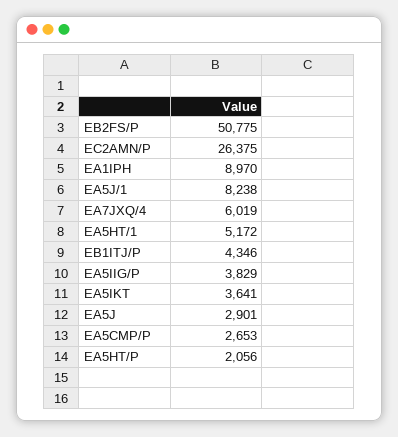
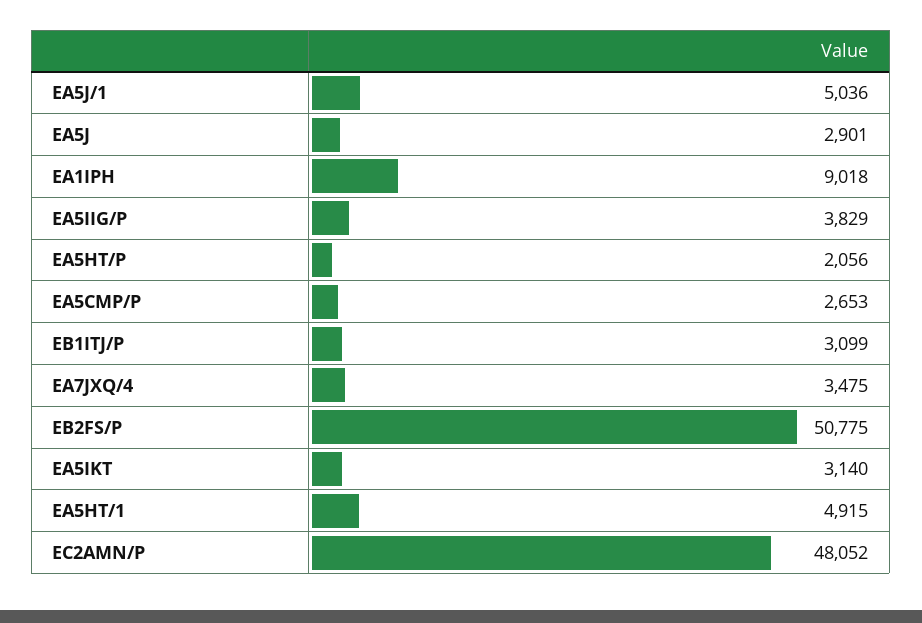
  {
    "EB2FS/P": 50775,
-   "EC2AMN/P": 26375,
+   "EC2AMN/P": 48052,
-   "EA1IPH": 8970,
+   "EA1IPH": 9018,
-   "EA5J/1": 8238,
+   "EA5J/1": 5036,
-   "EA7JXQ/4": 6019,
+   "EA7JXQ/4": 3475,
-   "EA5HT/1": 5172,
+   "EA5HT/1": 4915,
-   "EB1ITJ/P": 4346,
+   "EB1ITJ/P": 3099,
    "EA5IIG/P": 3829,
-   "EA5IKT": 3641,
+   "EA5IKT": 3140,
    "EA5J": 2901,
    "EA5CMP/P": 2653,
    "EA5HT/P": 2056
  }

